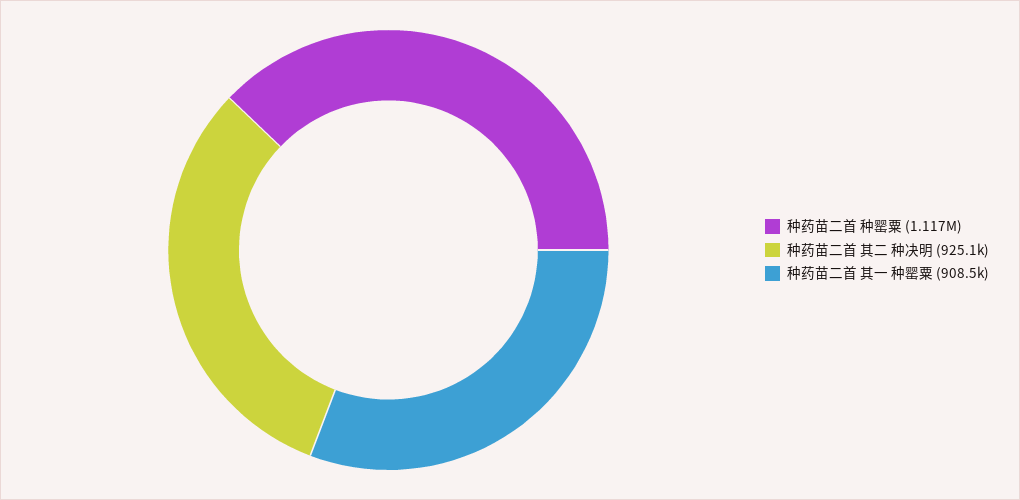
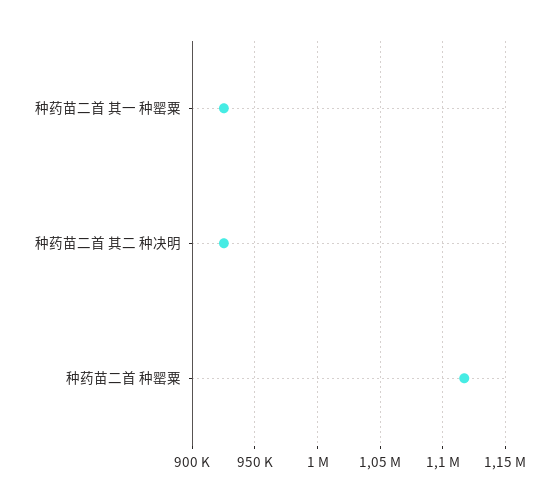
  {
    "种药苗二首 种罂粟": 1117000,
    "种药苗二首 其二 种决明": 925100,
-   "种药苗二首 其一 种罂粟": 908500
+   "种药苗二首 其一 种罂粟": 925000
  }

